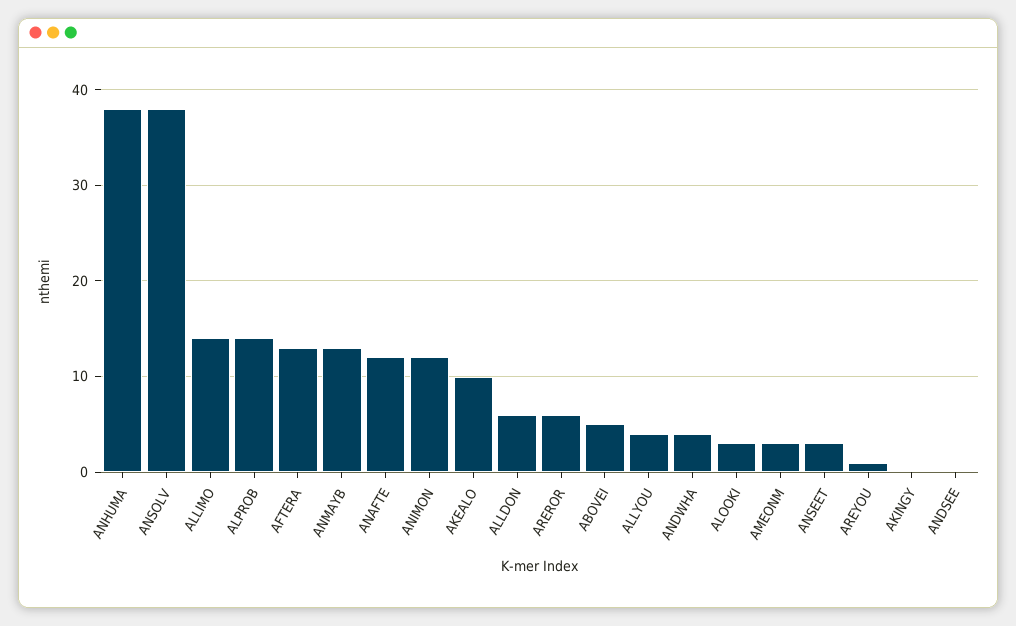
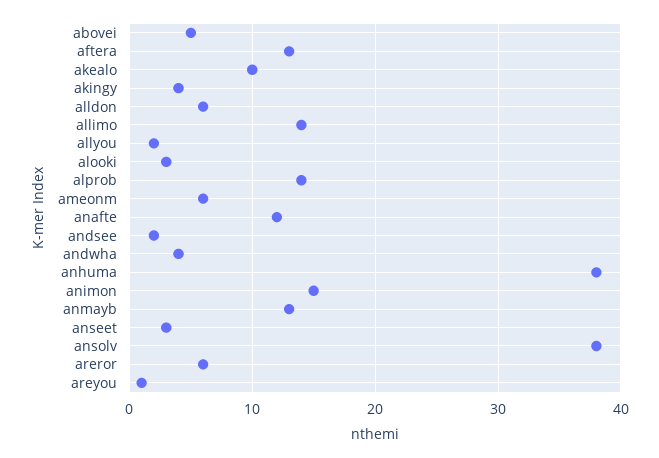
  {
    "ANHUMA": 38,
    "ANSOLV": 38,
    "ALLIMO": 14,
    "ALPROB": 14,
    "AFTERA": 13,
    "ANMAYB": 13,
    "ANAFTE": 12,
-   "ANIMON": 12,
+   "ANIMON": 15,
    "AKEALO": 10,
    "ALLDON": 6,
    "AREROR": 6,
    "ABOVEI": 5,
-   "ALLYOU": 4,
+   "ALLYOU": 2,
    "ANDWHA": 4,
    "ALOOKI": 3,
-   "AMEONM": 3,
+   "AMEONM": 6,
    "ANSEET": 3,
    "AREYOU": 1,
-   "AKINGY": 0,
+   "AKINGY": 4,
-   "ANDSEE": 0
+   "ANDSEE": 2
  }

